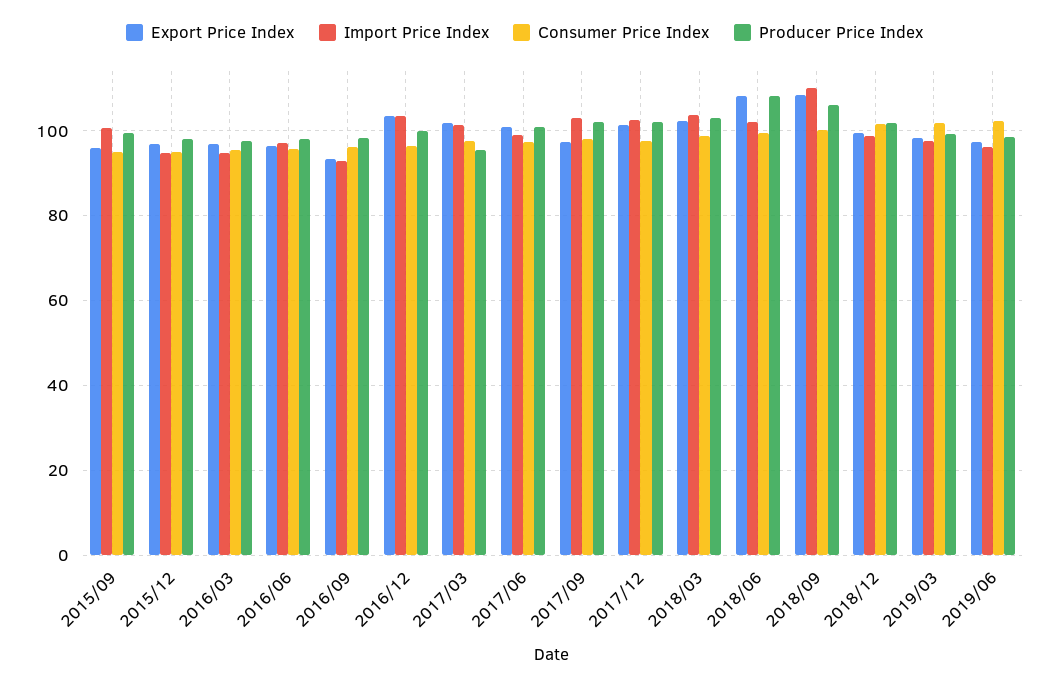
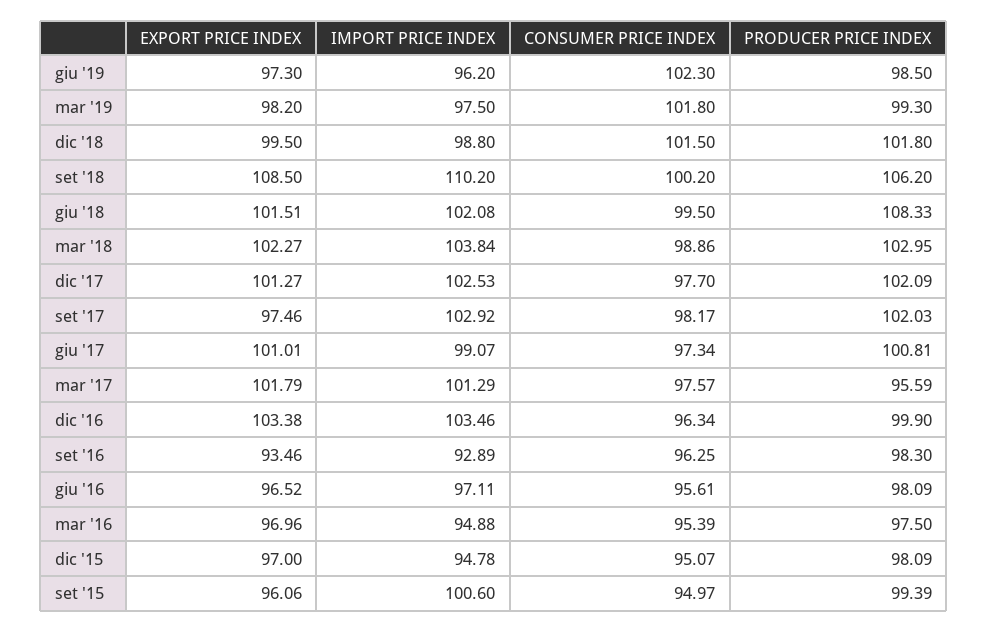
  {
    "Export Price Index": {
      "2015/09": 96.06,
      "2015/12": 97,
      "2016/03": 96.96,
      "2016/06": 96.52,
      "2016/09": 93.46,
      "2016/12": 103.38,
      "2017/03": 101.79,
      "2017/06": 101.01,
      "2017/09": 97.46,
      "2017/12": 101.27,
      "2018/03": 102.27,
-     "2018/06": 108,
+     "2018/06": 101.51,
      "2018/09": 108.5,
      "2018/12": 99.5,
      "2019/03": 98.2,
      "2019/06": 97.3
    },
    "Import Price Index": {
      "2015/09": 100.6,
      "2015/12": 94.78,
      "2016/03": 94.88,
      "2016/06": 97.11,
      "2016/09": 92.89,
      "2016/12": 103.46,
      "2017/03": 101.29,
      "2017/06": 99.07,
      "2017/09": 102.92,
      "2017/12": 102.53,
      "2018/03": 103.84,
      "2018/06": 102.08,
      "2018/09": 110.2,
      "2018/12": 98.8,
      "2019/03": 97.5,
      "2019/06": 96.2
    },
    "Consumer Price Index": {
      "2015/09": 94.97,
      "2015/12": 95.07,
      "2016/03": 95.39,
      "2016/06": 95.61,
      "2016/09": 96.25,
      "2016/12": 96.34,
      "2017/03": 97.57,
      "2017/06": 97.34,
      "2017/09": 98.17,
      "2017/12": 97.7,
      "2018/03": 98.86,
      "2018/06": 99.5,
      "2018/09": 100.2,
      "2018/12": 101.5,
      "2019/03": 101.8,
      "2019/06": 102.3
    },
    "Producer Price Index": {
      "2015/09": 99.39,
      "2015/12": 98.09,
      "2016/03": 97.5,
      "2016/06": 98.09,
      "2016/09": 98.3,
      "2016/12": 99.9,
      "2017/03": 95.59,
      "2017/06": 100.81,
      "2017/09": 102.03,
      "2017/12": 102.09,
      "2018/03": 102.95,
      "2018/06": 108.33,
      "2018/09": 106.2,
      "2018/12": 101.8,
      "2019/03": 99.3,
      "2019/06": 98.5
    }
  }

